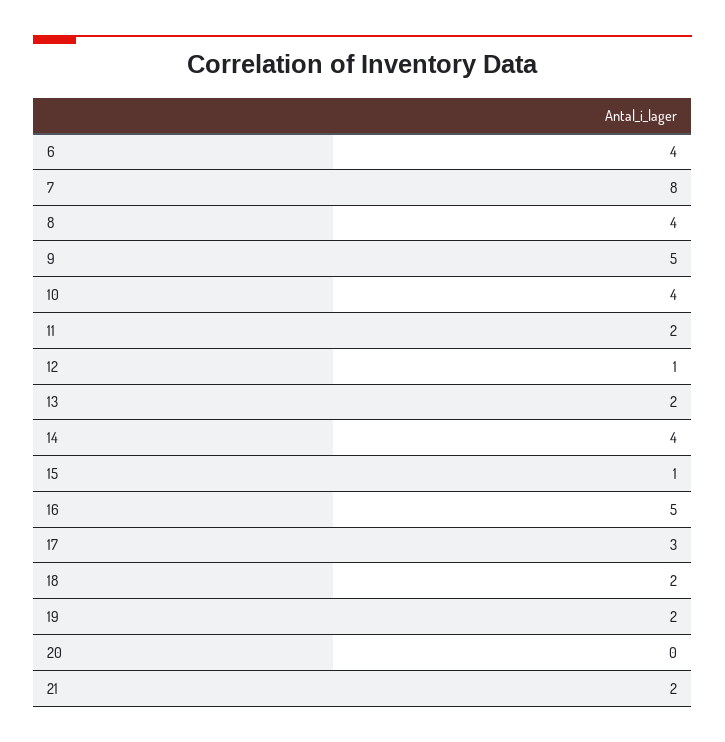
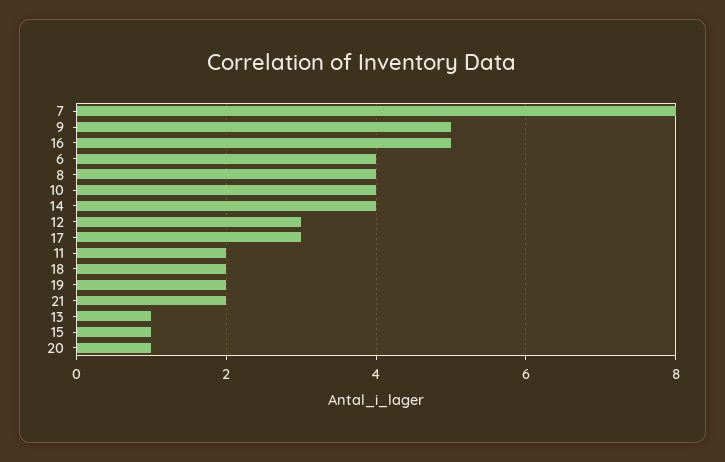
  {
    "6": 4,
    "7": 8,
    "8": 4,
    "9": 5,
    "10": 4,
    "11": 2,
-   "12": 1,
+   "12": 3,
-   "13": 2,
+   "13": 1,
    "14": 4,
    "15": 1,
    "16": 5,
    "17": 3,
    "18": 2,
    "19": 2,
-   "20": 0,
+   "20": 1,
    "21": 2
  }

